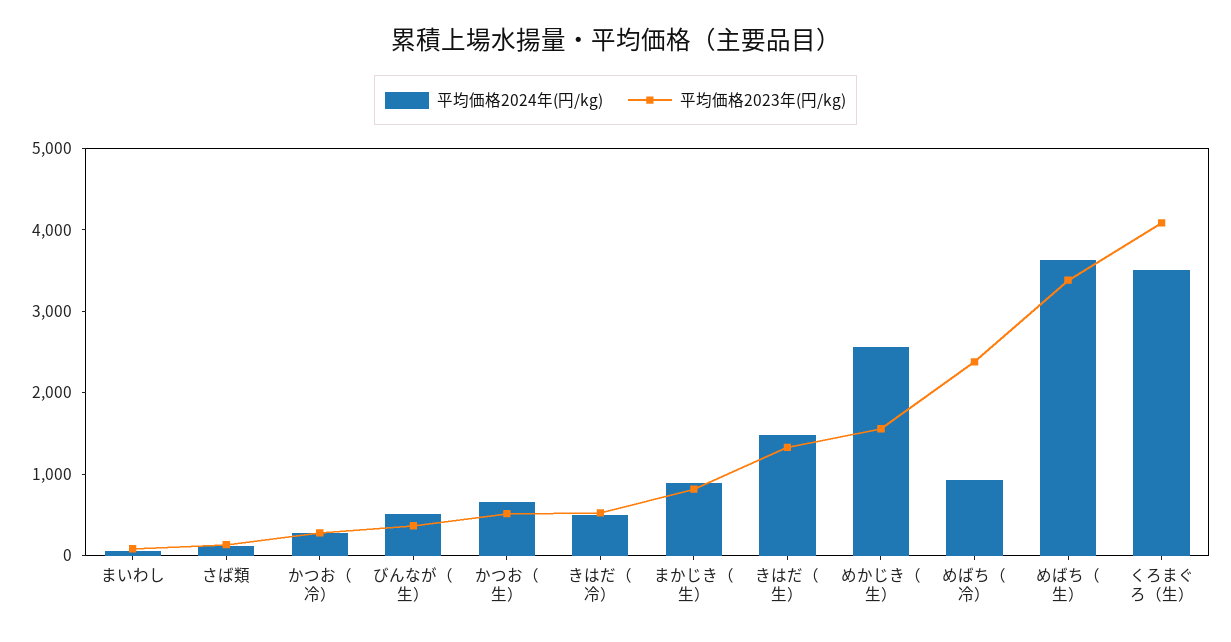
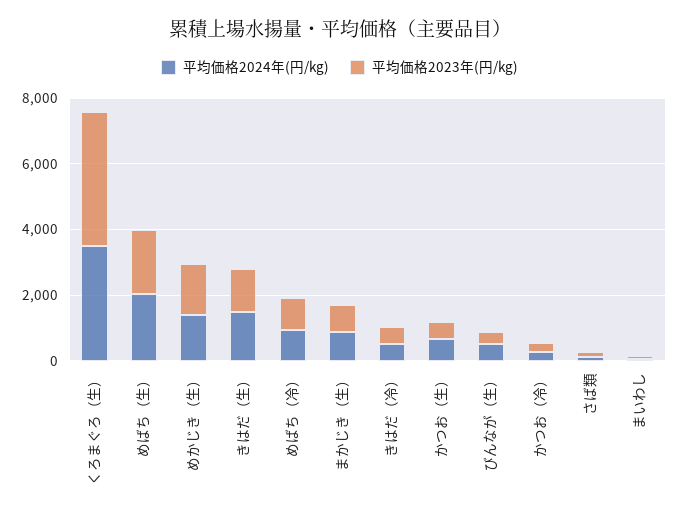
  {
    "平均価格2024年(円/kg)": {
      "まいわし": 0,
      "さば類": 200,
      "かつお（冷）": 200,
      "びんなが（生）": 600,
      "かつお（生）": 600,
      "きはだ（冷）": 600,
      "まかじき（生）": 800,
      "きはだ（生）": 1400,
-     "めかじき（生）": 2600,
+     "めかじき（生）": 1500,
      "めばち（冷）": 1000,
-     "めばち（生）": 3600,
+     "めばち（生）": 2000,
      "くろまぐろ（生）": 3600
    },
    "平均価格2023年(円/kg)": {
      "まいわし": 0,
      "さば類": 200,
      "かつお（冷）": 200,
      "びんなが（生）": 400,
      "かつお（生）": 600,
      "きはだ（冷）": 600,
      "まかじき（生）": 800,
      "きはだ（生）": 1400,
      "めかじき（生）": 1600,
-     "めばち（冷）": 2400,
+     "めばち（冷）": 1000,
-     "めばち（生）": 3400,
+     "めばち（生）": 2000,
      "くろまぐろ（生）": 4000
    }
  }

